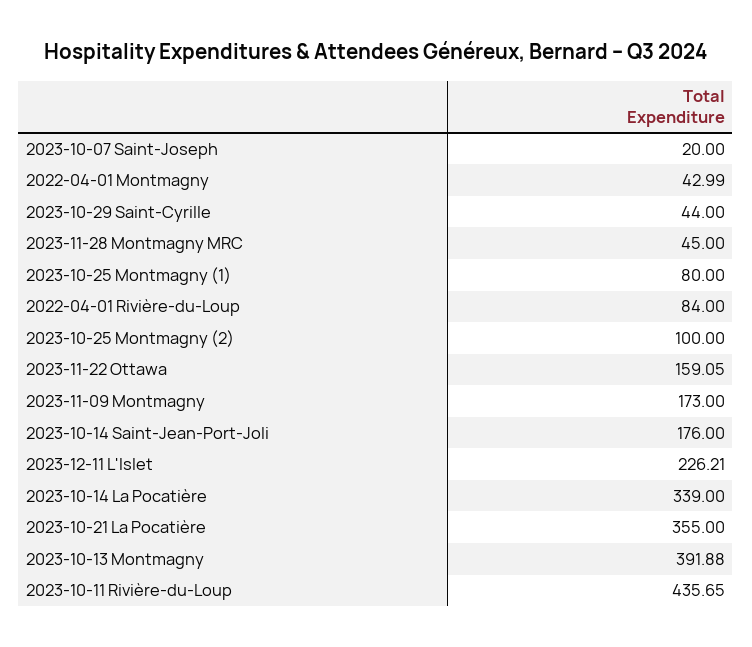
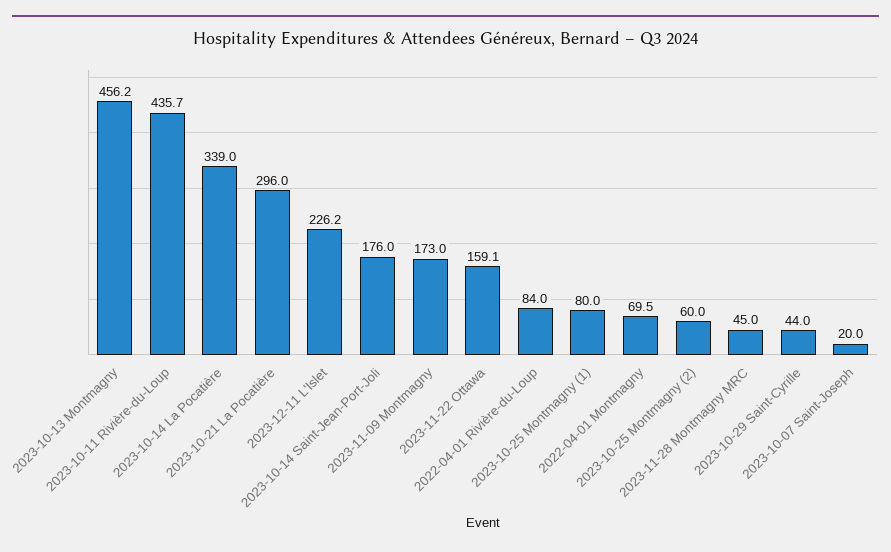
  {
    "2023-10-07 Saint-Joseph": 20,
-   "2022-04-01 Montmagny": 42.99,
+   "2022-04-01 Montmagny": 69.5,
    "2023-10-29 Saint-Cyrille": 44,
    "2023-11-28 Montmagny MRC": 45,
    "2023-10-25 Montmagny (1)": 80,
    "2022-04-01 Rivière-du-Loup": 84,
-   "2023-10-25 Montmagny (2)": 100,
+   "2023-10-25 Montmagny (2)": 60,
    "2023-11-22 Ottawa": 159.05,
    "2023-11-09 Montmagny": 173,
    "2023-10-14 Saint-Jean-Port-Joli": 176,
    "2023-12-11 L'Islet": 226.21,
    "2023-10-14 La Pocatière": 339,
-   "2023-10-21 La Pocatière": 355,
+   "2023-10-21 La Pocatière": 296,
-   "2023-10-13 Montmagny": 391.88,
+   "2023-10-13 Montmagny": 456.2,
    "2023-10-11 Rivière-du-Loup": 435.65
  }

